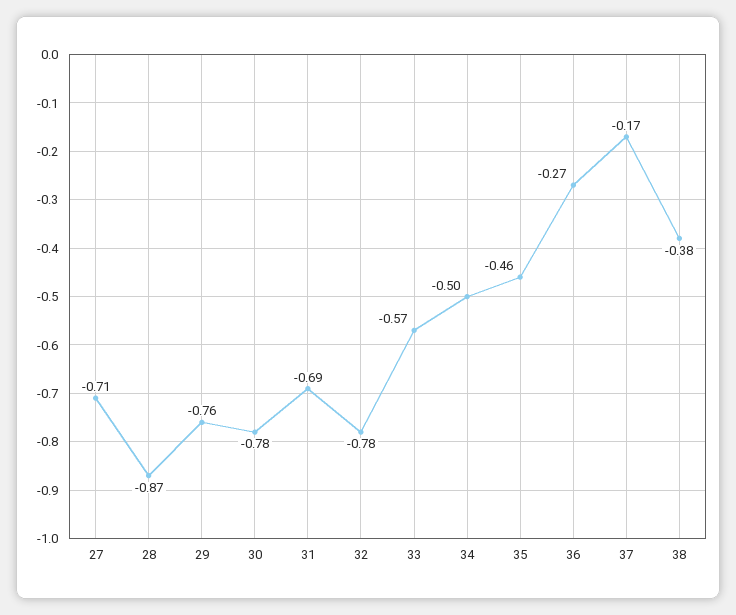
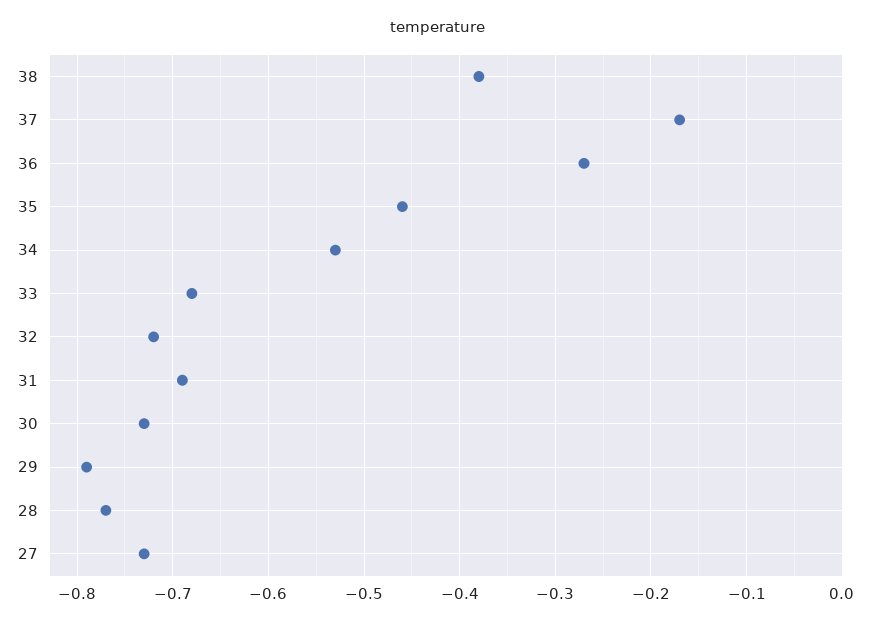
  {
-   "27": -0.71,
+   "27": -0.73,
-   "28": -0.87,
+   "28": -0.77,
-   "29": -0.76,
+   "29": -0.79,
-   "30": -0.78,
+   "30": -0.73,
    "31": -0.69,
-   "32": -0.78,
+   "32": -0.72,
-   "33": -0.57,
+   "33": -0.68,
-   "34": -0.5,
+   "34": -0.53,
    "35": -0.46,
    "36": -0.27,
    "37": -0.17,
    "38": -0.38
  }

